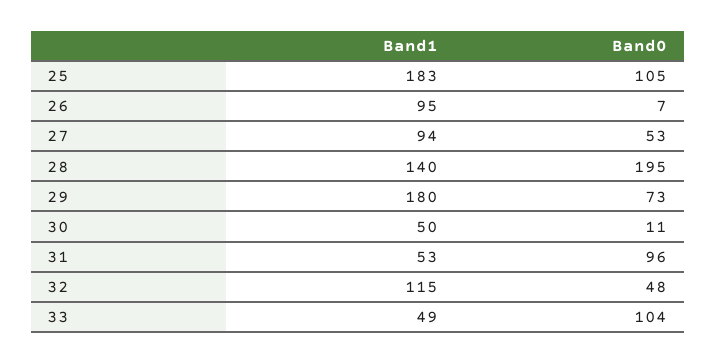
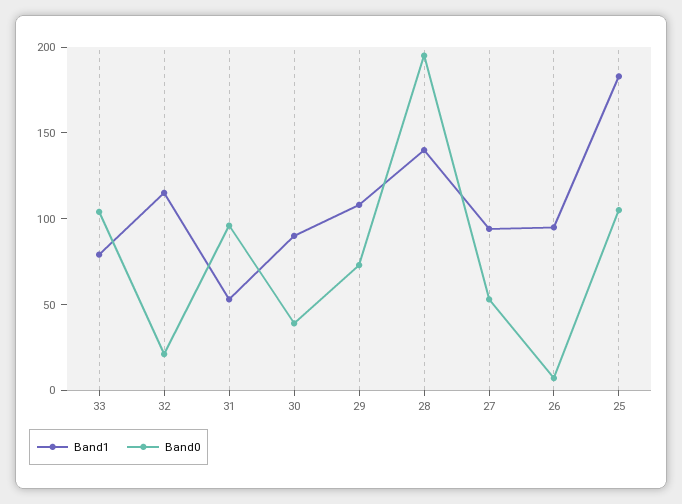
  {
    "Band1": {
      "25": 183,
      "26": 95,
      "27": 94,
      "28": 140,
-     "29": 180,
+     "29": 110,
-     "30": 50,
+     "30": 90,
      "31": 53,
      "32": 115,
-     "33": 49
+     "33": 80
    },
    "Band0": {
      "25": 105,
      "26": 7,
      "27": 53,
      "28": 195,
      "29": 73,
-     "30": 11,
+     "30": 40,
      "31": 96,
-     "32": 48,
+     "32": 20,
      "33": 104
    }
  }

